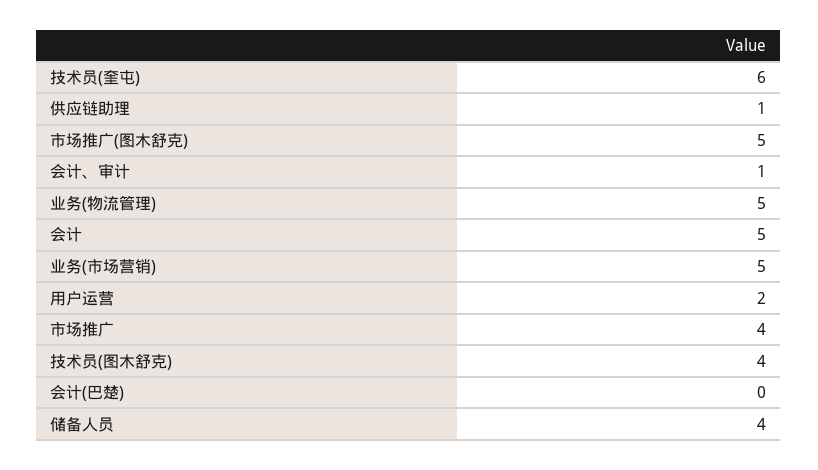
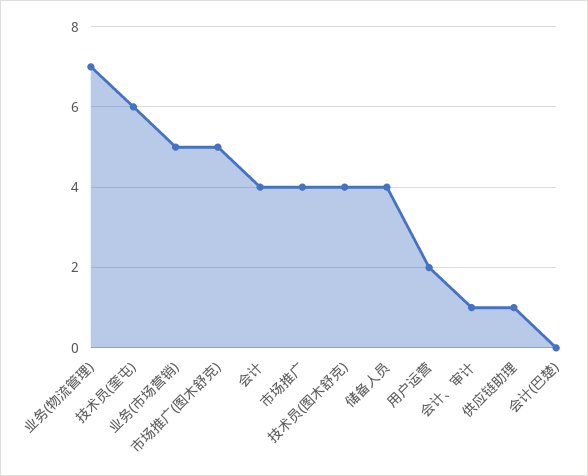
  {
    "技术员(奎屯)": 6,
    "供应链助理": 1,
    "市场推广(图木舒克)": 5,
    "会计、审计": 1,
-   "业务(物流管理)": 5,
+   "业务(物流管理)": 7,
-   "会计": 5,
+   "会计": 4,
    "业务(市场营销)": 5,
    "用户运营": 2,
    "市场推广": 4,
    "技术员(图木舒克)": 4,
    "会计(巴楚)": 0,
    "储备人员": 4
  }

